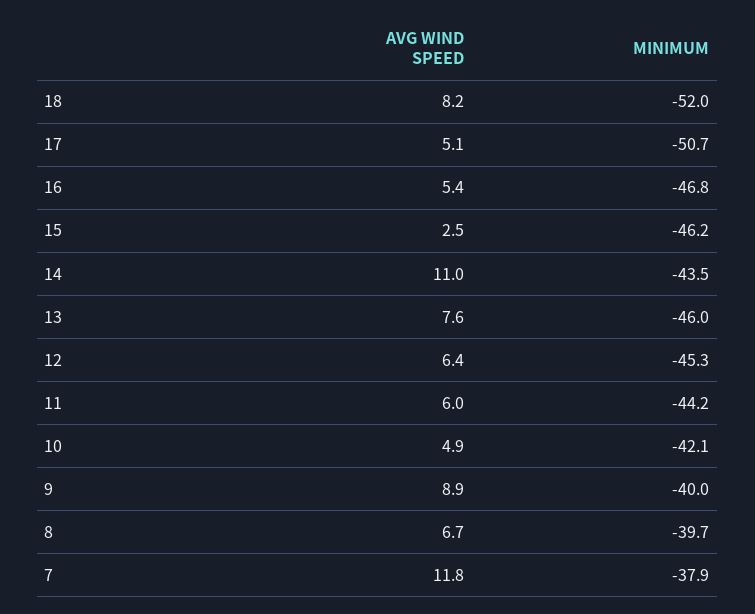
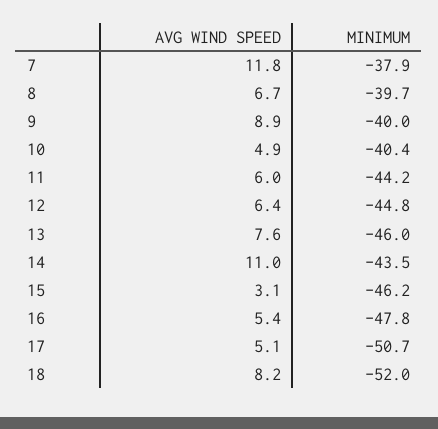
  {
    "AVG WIND SPEED": {
      "18": 8.2,
      "17": 5.1,
      "16": 5.4,
-     "15": 2.5,
+     "15": 3.1,
      "14": 11,
      "13": 7.6,
      "12": 6.4,
      "11": 6,
      "10": 4.9,
      "9": 8.9,
      "8": 6.7,
      "7": 11.8
    },
    "MINIMUM": {
      "18": -52,
      "17": -50.7,
-     "16": -46.8,
+     "16": -47.8,
      "15": -46.2,
      "14": -43.5,
      "13": -46,
-     "12": -45.3,
+     "12": -44.8,
      "11": -44.2,
-     "10": -42.1,
+     "10": -40.4,
      "9": -40,
      "8": -39.7,
      "7": -37.9
    }
  }

